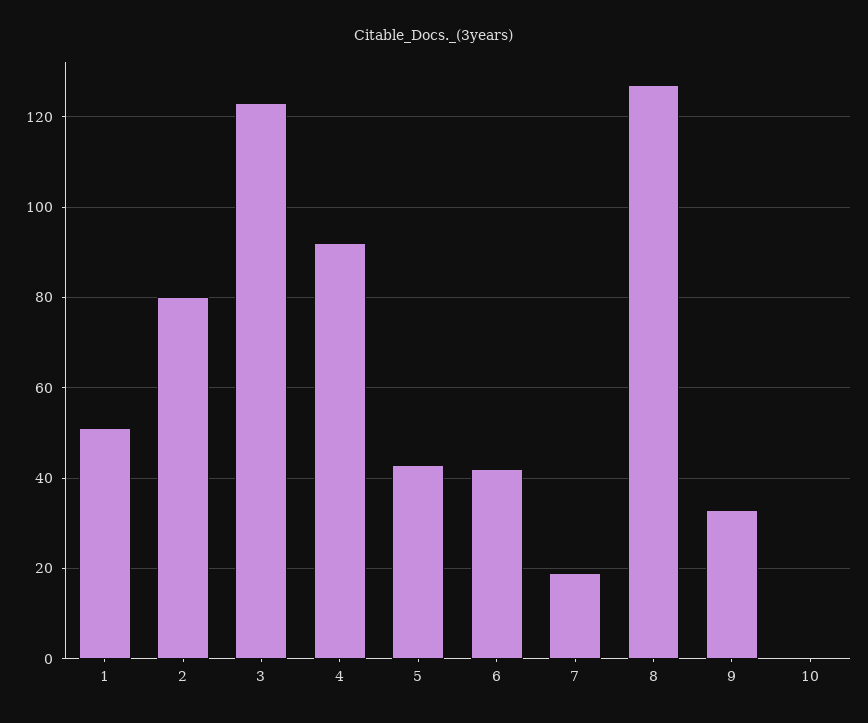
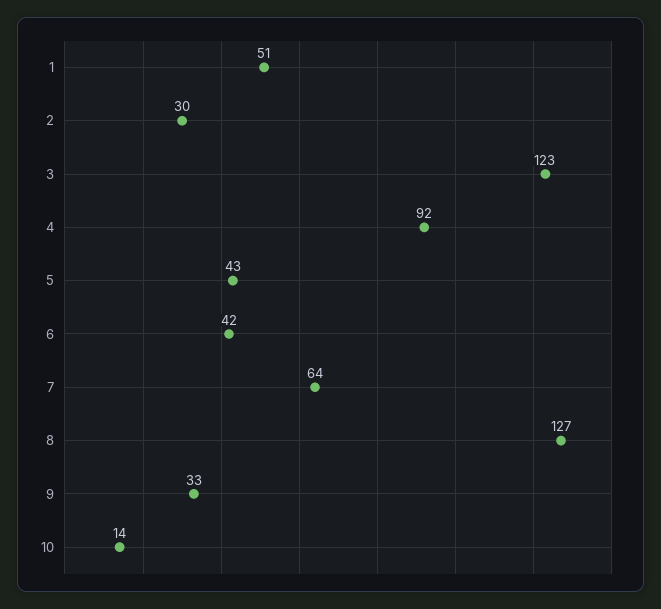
  {
    "1": 51,
-   "2": 80,
+   "2": 30,
    "3": 123,
    "4": 92,
    "5": 43,
    "6": 42,
-   "7": 20,
+   "7": 64,
    "8": 127,
    "9": 33,
-   "10": 0
+   "10": 14
  }

